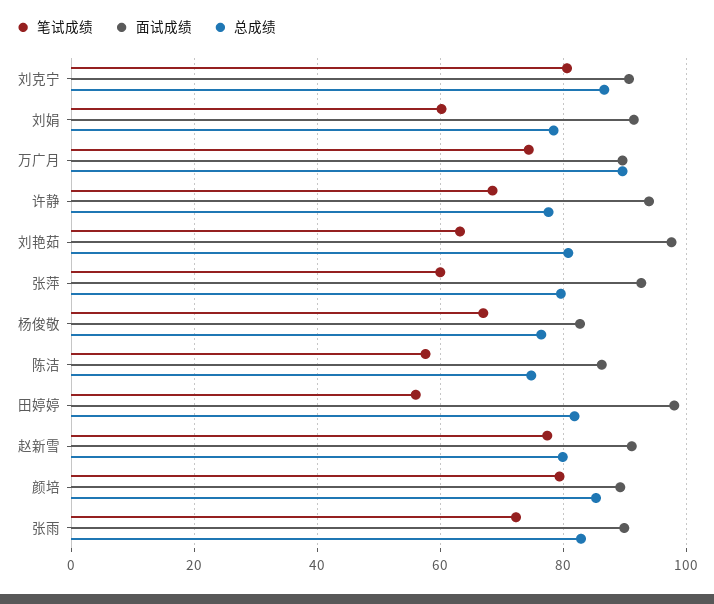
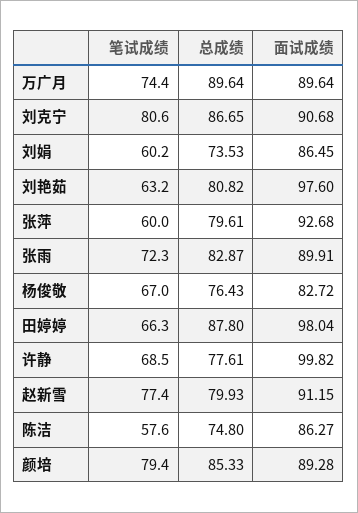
  {
    "笔试成绩": {
      "刘克宁": 80.6,
      "刘娟": 60.2,
      "万广月": 74.4,
      "许静": 68.5,
      "刘艳茹": 63.2,
      "张萍": 60,
      "杨俊敬": 67,
      "陈洁": 57.6,
-     "田婷婷": 56,
+     "田婷婷": 66.3,
      "赵新雪": 77.4,
      "颜培": 79.4,
      "张雨": 72.3
    },
    "面试成绩": {
      "刘克宁": 90.68,
-     "刘娟": 92,
+     "刘娟": 86.45,
      "万广月": 89.64,
-     "许静": 94,
+     "许静": 99.82,
      "刘艳茹": 97.6,
      "张萍": 92.68,
      "杨俊敬": 82.72,
      "陈洁": 86.27,
      "田婷婷": 98.04,
      "赵新雪": 91.15,
      "颜培": 89.28,
      "张雨": 89.91
    },
    "总成绩": {
      "刘克宁": 86.65,
-     "刘娟": 78,
+     "刘娟": 73.53,
      "万广月": 89.64,
      "许静": 77.61,
      "刘艳茹": 80.82,
      "张萍": 79.61,
      "杨俊敬": 76.43,
      "陈洁": 74.8,
-     "田婷婷": 82,
+     "田婷婷": 87.8,
      "赵新雪": 79.93,
      "颜培": 85.33,
      "张雨": 82.87
    }
  }

